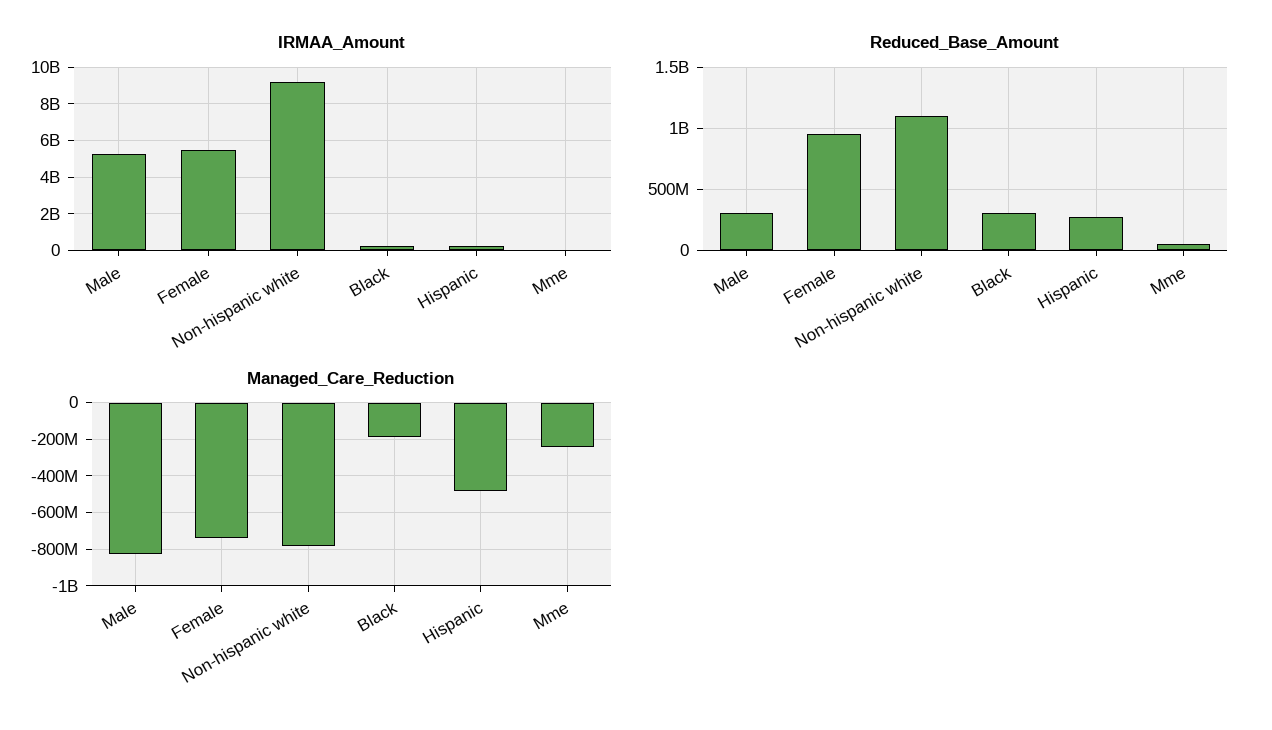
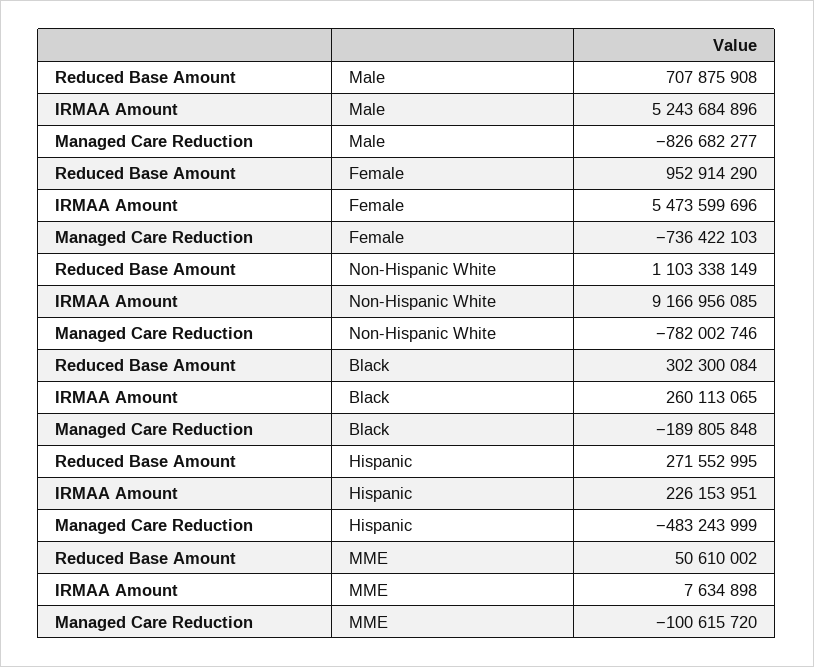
  {
    "IRMAA_Amount": {
      "Male": 5243684896,
      "Female": 5473599696,
      "Non-hispanic white": 9166956085,
      "Black": 260113065,
      "Hispanic": 226153951,
      "Mme": 7634898
    },
    "Reduced_Base_Amount": {
-     "Male": 300000000,
+     "Male": 707875908,
      "Female": 952914290,
      "Non-hispanic white": 1103338149,
      "Black": 302300084,
      "Hispanic": 271552995,
      "Mme": 50610002
    },
    "Managed_Care_Reduction": {
      "Male": -826682277,
      "Female": -736422103,
      "Non-hispanic white": -782002746,
      "Black": -189805848,
      "Hispanic": -483243999,
-     "Mme": -250000000
+     "Mme": -100615720
    }
  }

